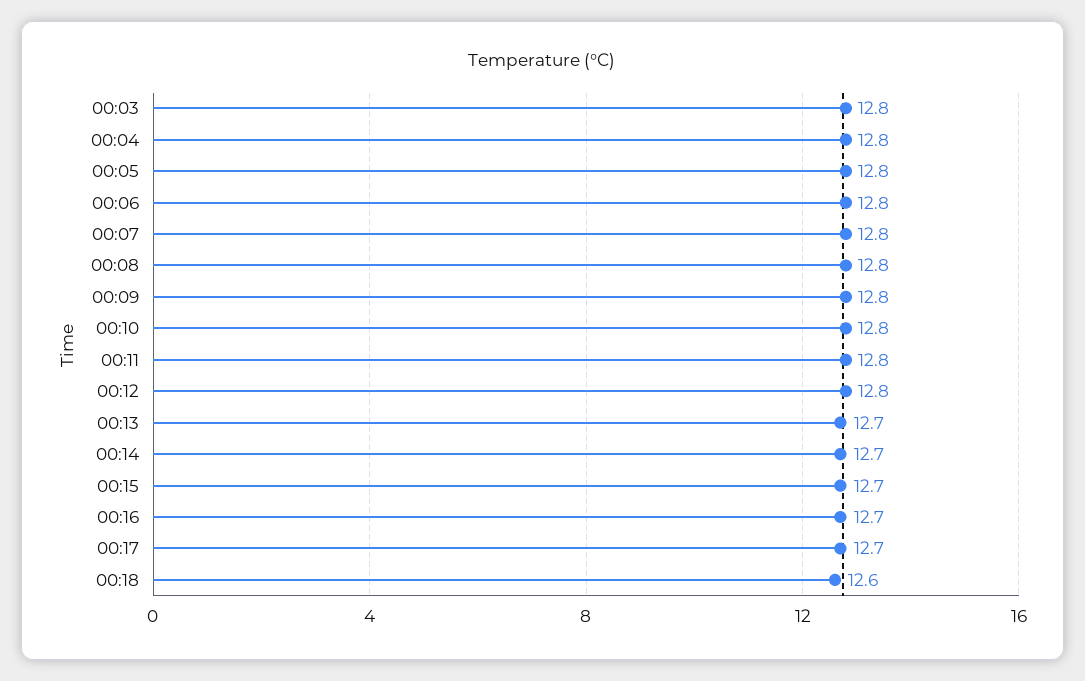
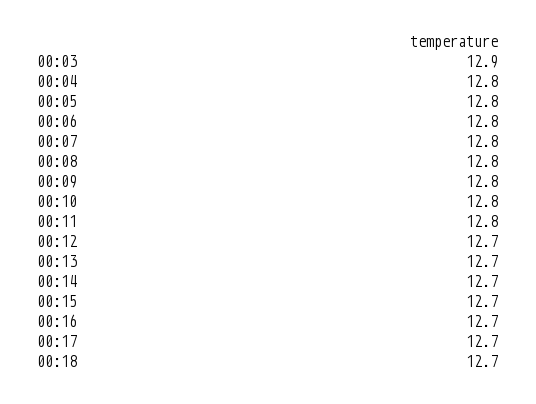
  {
-   "00:03": 12.8,
+   "00:03": 12.9,
    "00:04": 12.8,
    "00:05": 12.8,
    "00:06": 12.8,
    "00:07": 12.8,
    "00:08": 12.8,
    "00:09": 12.8,
    "00:10": 12.8,
    "00:11": 12.8,
-   "00:12": 12.8,
+   "00:12": 12.7,
    "00:13": 12.7,
    "00:14": 12.7,
    "00:15": 12.7,
    "00:16": 12.7,
    "00:17": 12.7,
-   "00:18": 12.6
+   "00:18": 12.7
  }

